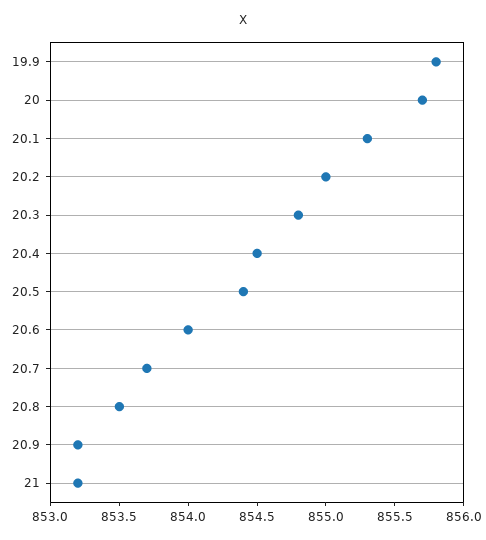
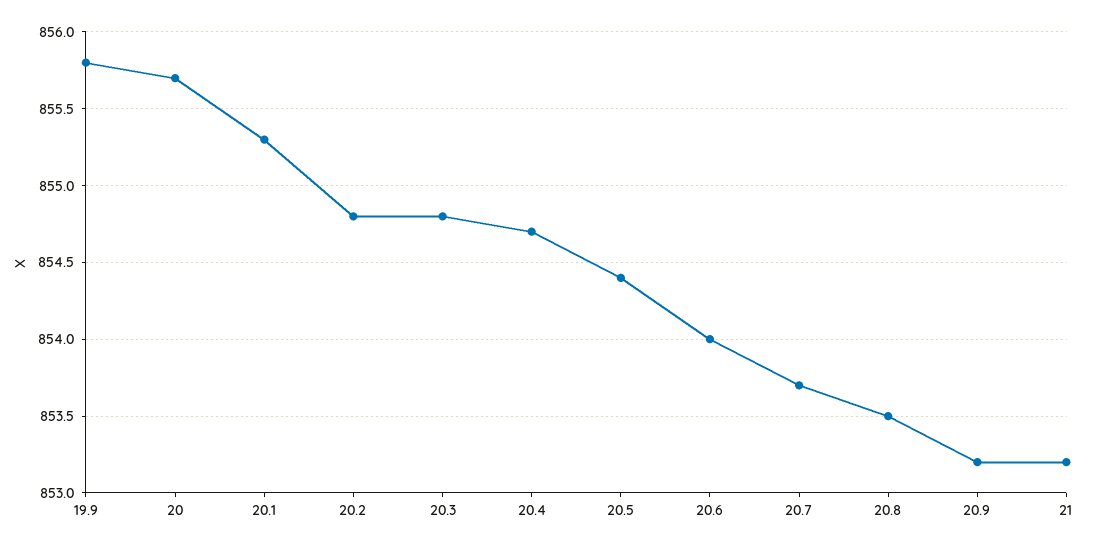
  {
    "19.9": 855.8,
    "20": 855.7,
    "20.1": 855.3,
-   "20.2": 855,
+   "20.2": 854.8,
    "20.3": 854.8,
-   "20.4": 854.5,
+   "20.4": 854.7,
    "20.5": 854.4,
    "20.6": 854,
    "20.7": 853.7,
    "20.8": 853.5,
    "20.9": 853.2,
    "21": 853.2
  }

